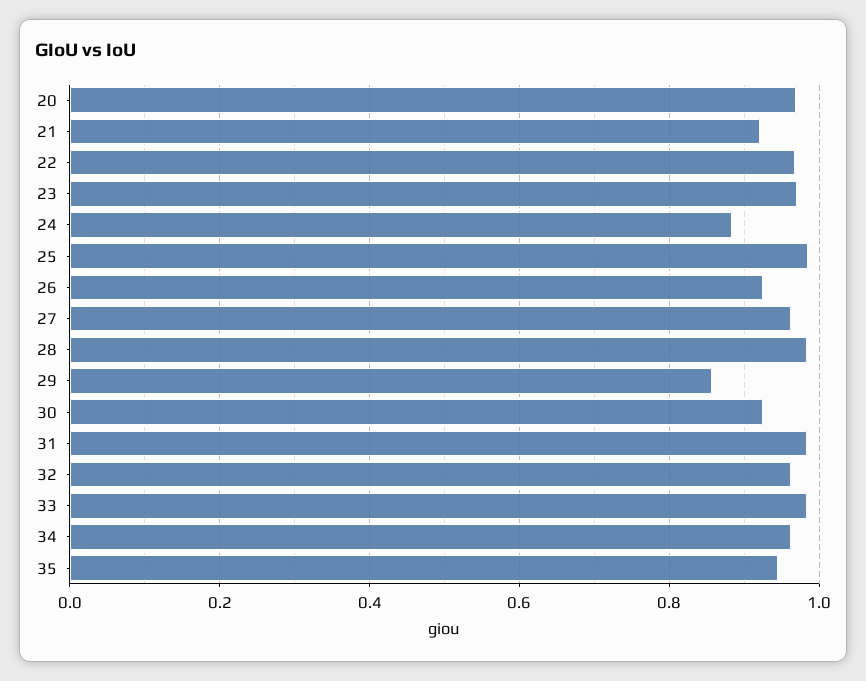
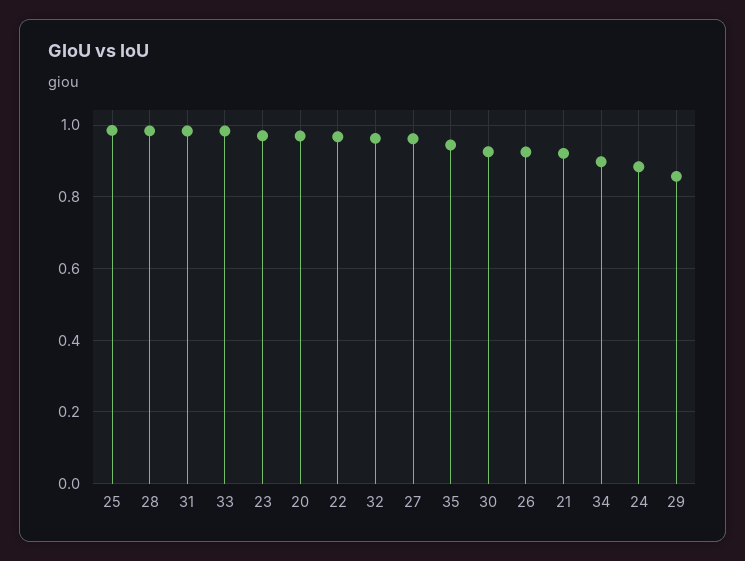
  {
    "20": 0.96,
    "21": 0.92,
    "22": 0.96,
    "23": 0.98,
    "24": 0.88,
    "25": 0.98,
    "26": 0.92,
    "27": 0.96,
    "28": 0.98,
    "29": 0.86,
    "30": 0.92,
    "31": 0.98,
    "32": 0.96,
    "33": 0.98,
-   "34": 0.96,
+   "34": 0.9,
    "35": 0.94
  }

